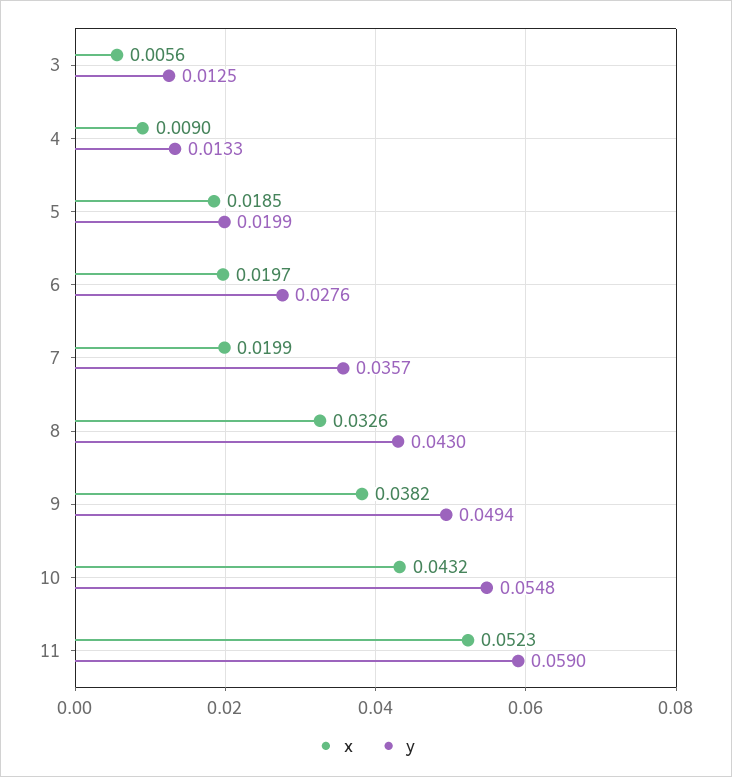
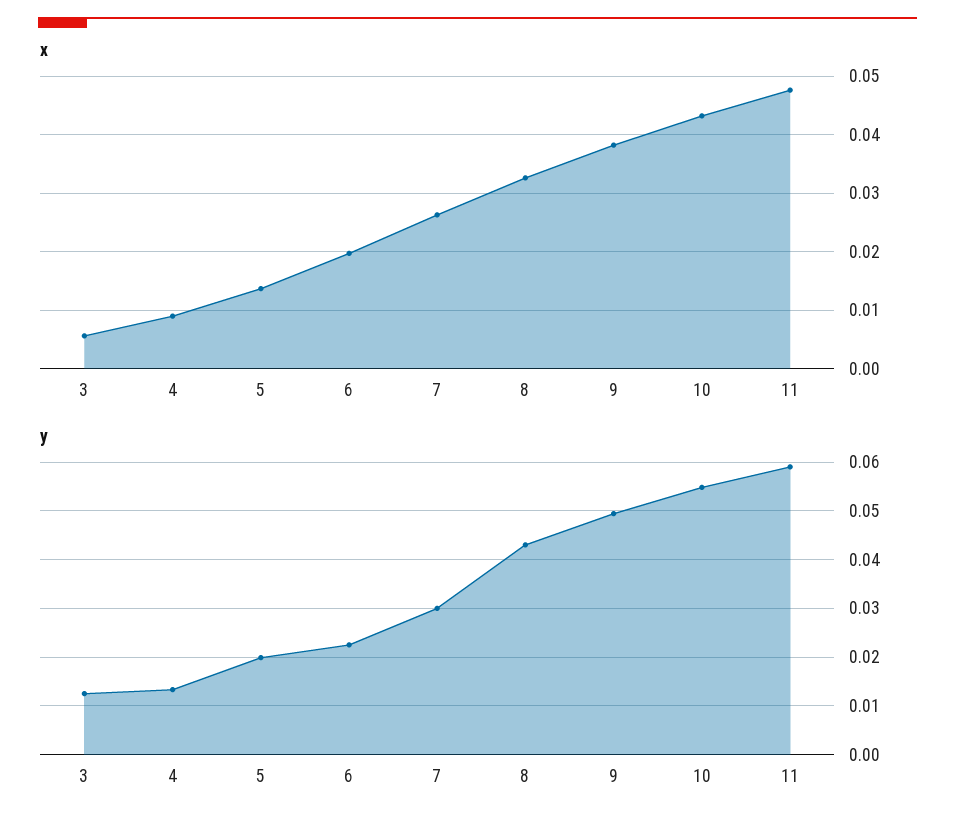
  {
    "x": {
      "3": 0.0056,
      "4": 0.009,
-     "5": 0.0185,
+     "5": 0.014,
      "6": 0.0197,
-     "7": 0.0199,
+     "7": 0.026,
      "8": 0.0326,
      "9": 0.0382,
      "10": 0.0432,
-     "11": 0.0523
+     "11": 0.048
    },
    "y": {
      "3": 0.0125,
      "4": 0.0133,
      "5": 0.0199,
-     "6": 0.0276,
+     "6": 0.022,
-     "7": 0.0357,
+     "7": 0.03,
      "8": 0.043,
      "9": 0.0494,
      "10": 0.0548,
      "11": 0.059
    }
  }

